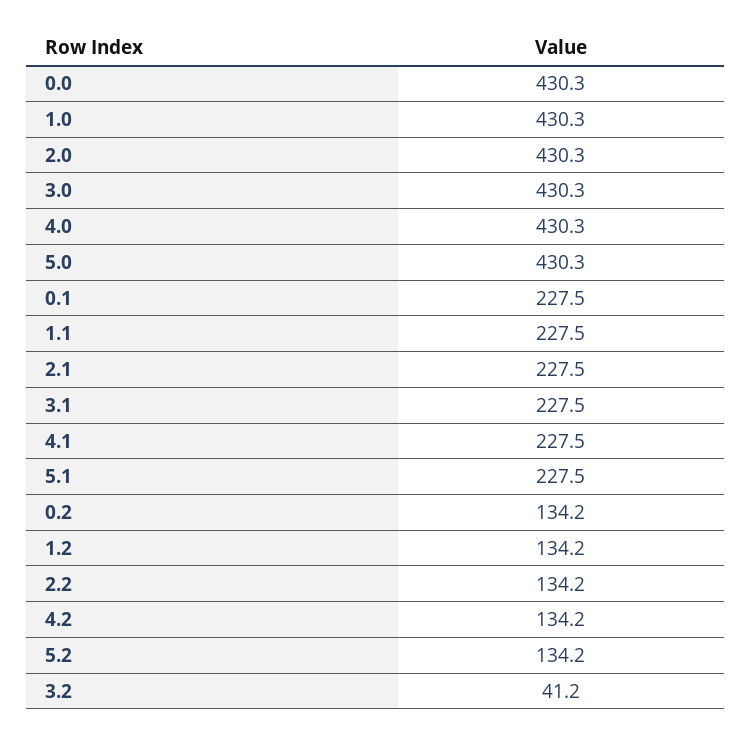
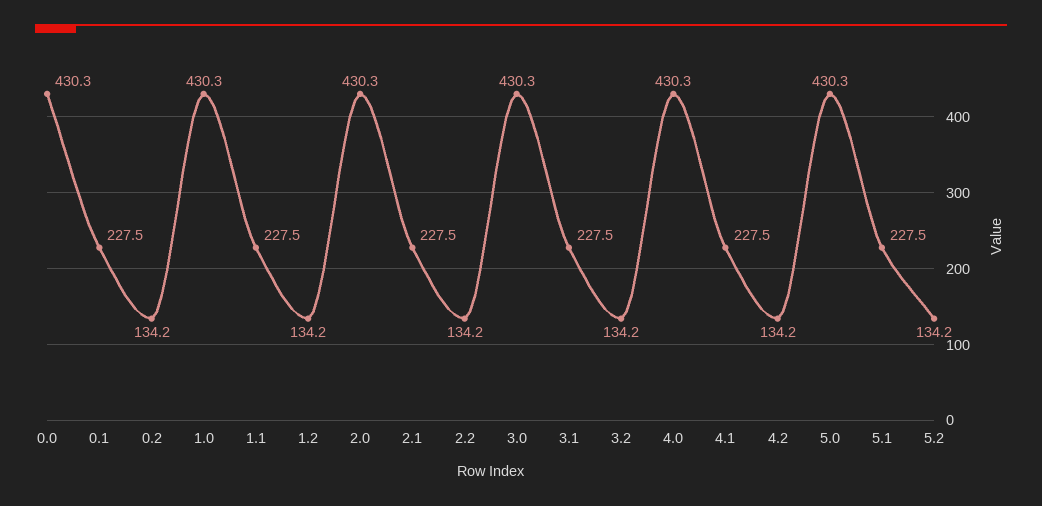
  {
    "0.0": 430.3,
    "1.0": 430.3,
    "2.0": 430.3,
    "3.0": 430.3,
    "4.0": 430.3,
    "5.0": 430.3,
    "0.1": 227.5,
    "1.1": 227.5,
    "2.1": 227.5,
    "3.1": 227.5,
    "4.1": 227.5,
    "5.1": 227.5,
    "0.2": 134.2,
    "1.2": 134.2,
    "2.2": 134.2,
    "4.2": 134.2,
    "5.2": 134.2,
-   "3.2": 41.2
+   "3.2": 134.2
  }

